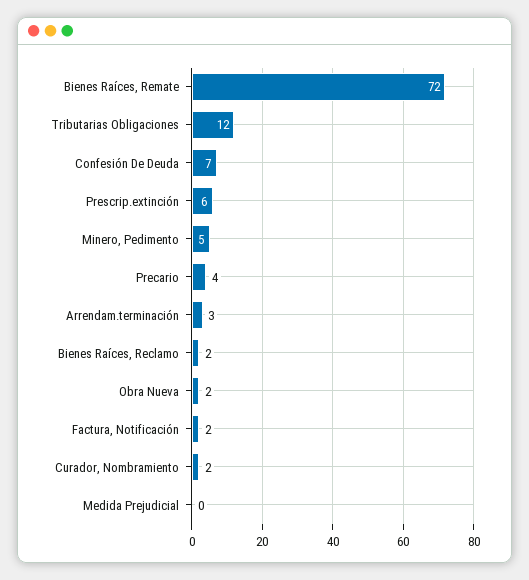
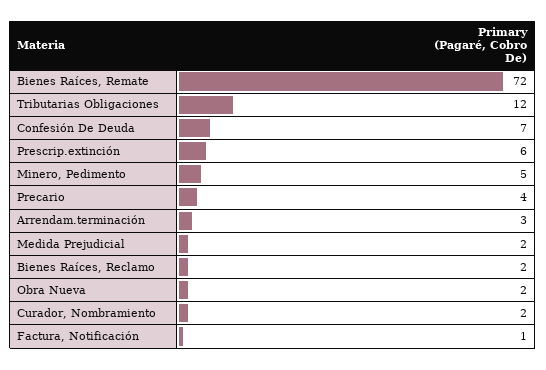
  {
    "Bienes Raíces, Remate": 72,
    "Tributarias Obligaciones": 12,
    "Confesión De Deuda": 7,
    "Prescrip.extinción": 6,
    "Minero, Pedimento": 5,
    "Precario": 4,
    "Arrendam.terminación": 3,
    "Bienes Raíces, Reclamo": 2,
    "Obra Nueva": 2,
-   "Factura, Notificación": 2,
+   "Factura, Notificación": 1,
    "Curador, Nombramiento": 2,
-   "Medida Prejudicial": 0
+   "Medida Prejudicial": 2
  }

